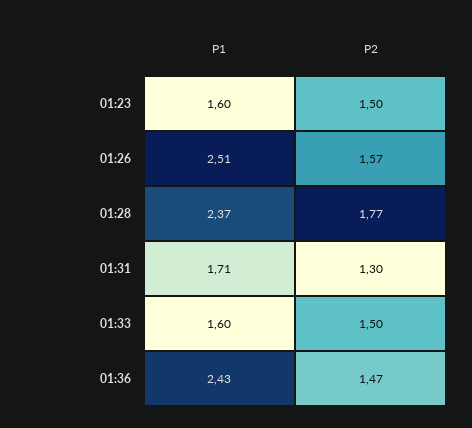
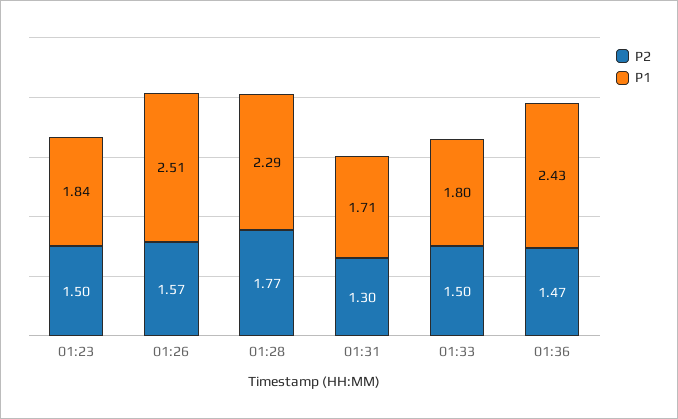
  {
    "P1": {
-     "01:23": 1.6,
+     "01:23": 1.84,
      "01:26": 2.51,
-     "01:28": 2.37,
+     "01:28": 2.29,
      "01:31": 1.71,
-     "01:33": 1.6,
+     "01:33": 1.8,
      "01:36": 2.43
    },
    "P2": {
      "01:23": 1.5,
      "01:26": 1.57,
      "01:28": 1.77,
      "01:31": 1.3,
      "01:33": 1.5,
      "01:36": 1.47
    }
  }

